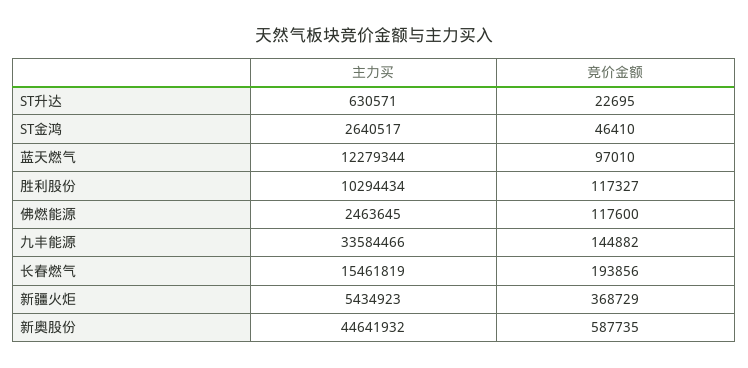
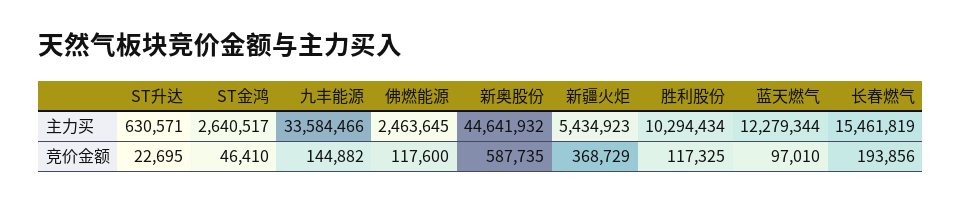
  {
    "主力买": {
      "ST升达": 630571,
      "ST金鸿": 2640517,
      "蓝天燃气": 12279344,
      "胜利股份": 10294434,
      "佛燃能源": 2463645,
      "九丰能源": 33584466,
      "长春燃气": 15461819,
      "新疆火炬": 5434923,
      "新奥股份": 44641932
    },
    "竞价金额": {
      "ST升达": 22695,
      "ST金鸿": 46410,
      "蓝天燃气": 97010,
-     "胜利股份": 117327,
+     "胜利股份": 117325,
      "佛燃能源": 117600,
      "九丰能源": 144882,
      "长春燃气": 193856,
      "新疆火炬": 368729,
      "新奥股份": 587735
    }
  }

